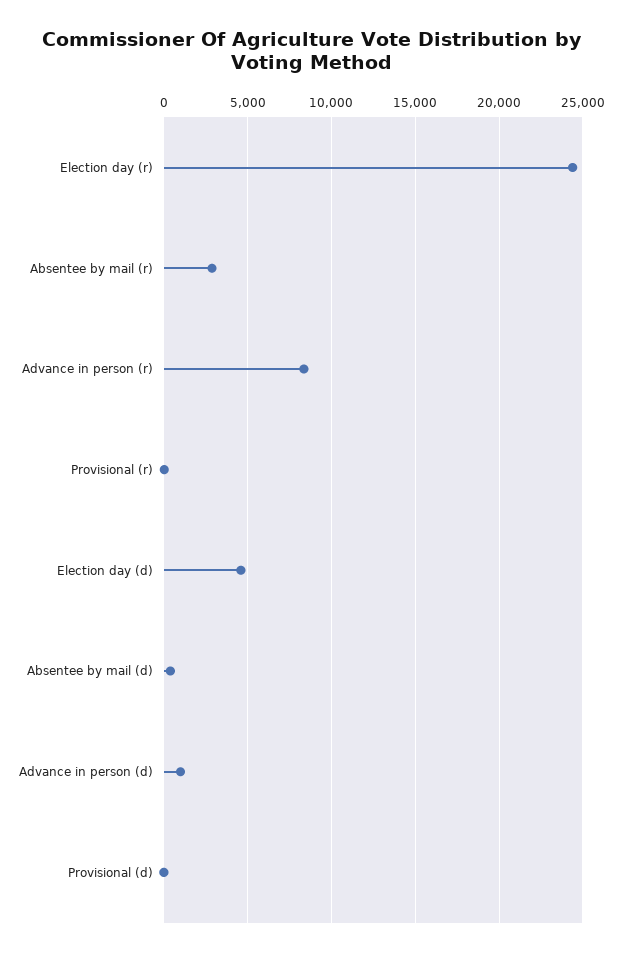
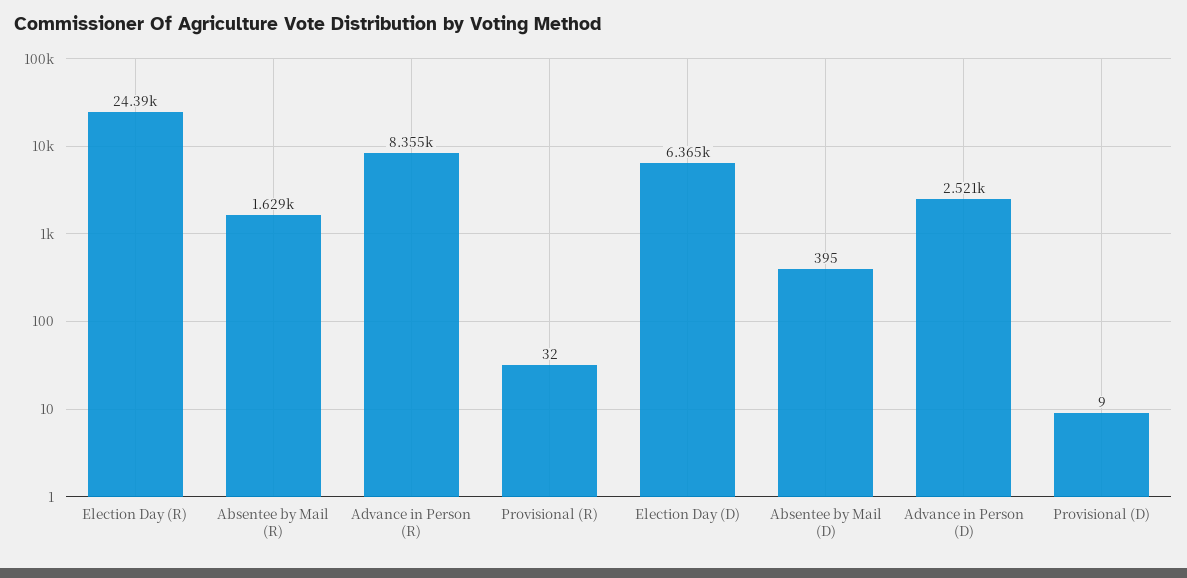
  {
    "Election day (r)": 24390,
-   "Absentee by mail (r)": 3000,
+   "Absentee by mail (r)": 1629,
    "Advance in person (r)": 8355,
    "Provisional (r)": 32,
-   "Election day (d)": 4500,
+   "Election day (d)": 6365,
    "Absentee by mail (d)": 395,
-   "Advance in person (d)": 1000,
+   "Advance in person (d)": 2521,
    "Provisional (d)": 9
  }

